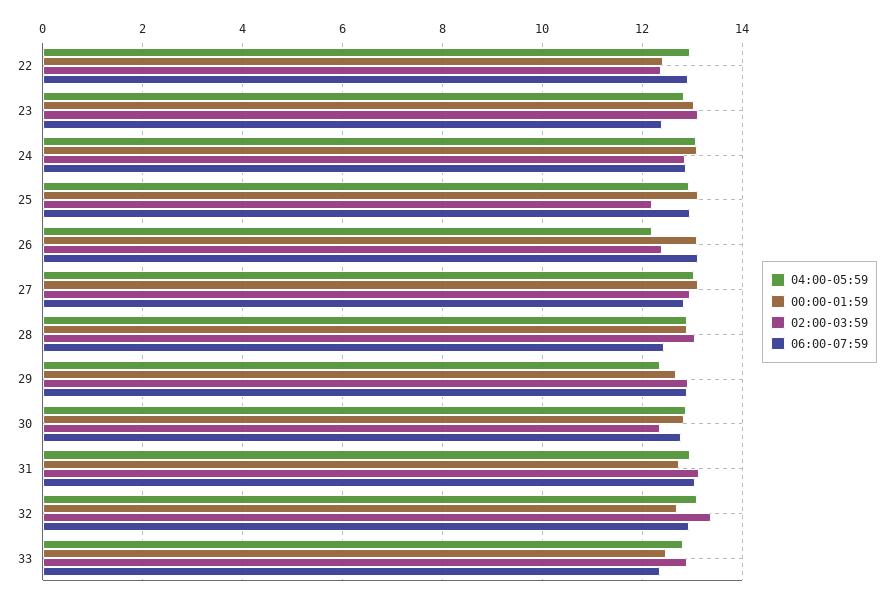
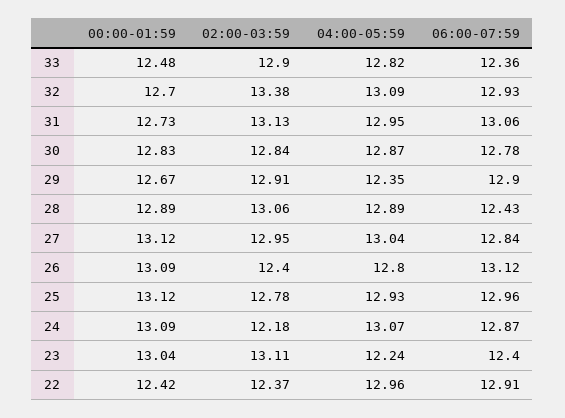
  {
    "04:00-05:59": {
      "22": 12.96,
-     "23": 12.8,
+     "23": 12.24,
      "24": 13.07,
      "25": 12.93,
-     "26": 12.2,
+     "26": 12.8,
      "27": 13.04,
      "28": 12.89,
      "29": 12.35,
      "30": 12.87,
      "31": 12.95,
      "32": 13.09,
      "33": 12.82
    },
    "00:00-01:59": {
      "22": 12.42,
      "23": 13.04,
      "24": 13.09,
      "25": 13.12,
      "26": 13.09,
      "27": 13.12,
      "28": 12.89,
      "29": 12.67,
      "30": 12.83,
      "31": 12.73,
      "32": 12.7,
      "33": 12.48
    },
    "02:00-03:59": {
      "22": 12.37,
      "23": 13.11,
-     "24": 12.8,
+     "24": 12.18,
-     "25": 12.2,
+     "25": 12.78,
      "26": 12.4,
      "27": 12.95,
      "28": 13.06,
      "29": 12.91,
-     "30": 12.4,
+     "30": 12.84,
      "31": 13.13,
      "32": 13.38,
      "33": 12.9
    },
    "06:00-07:59": {
      "22": 12.91,
      "23": 12.4,
      "24": 12.87,
      "25": 12.96,
      "26": 13.12,
      "27": 12.84,
      "28": 12.43,
      "29": 12.9,
      "30": 12.78,
      "31": 13.06,
      "32": 12.93,
      "33": 12.36
    }
  }

